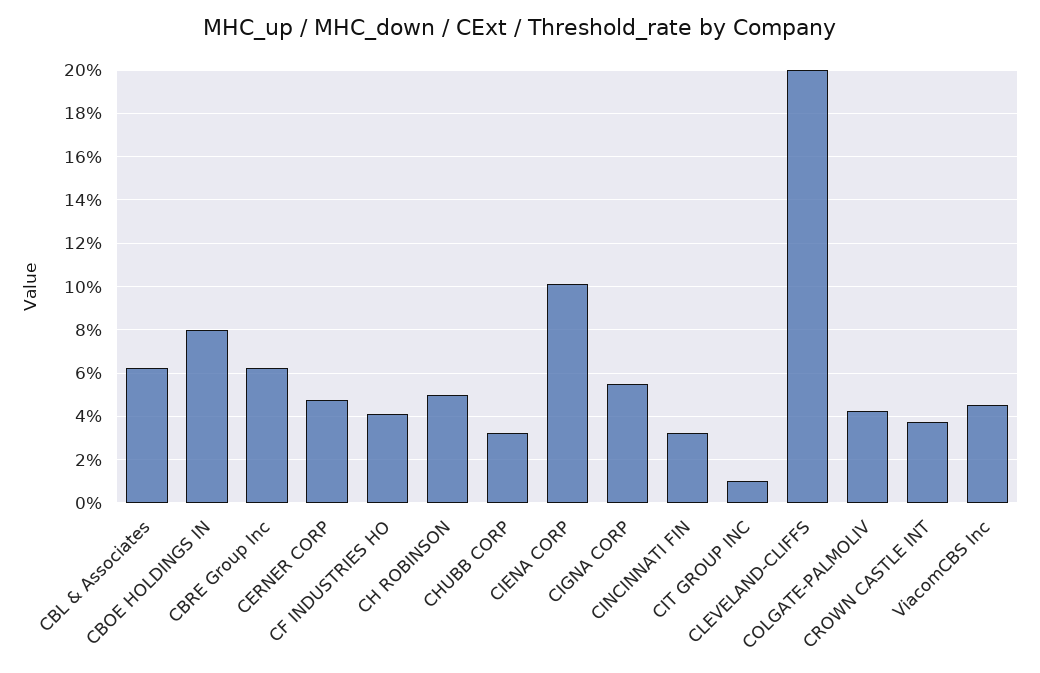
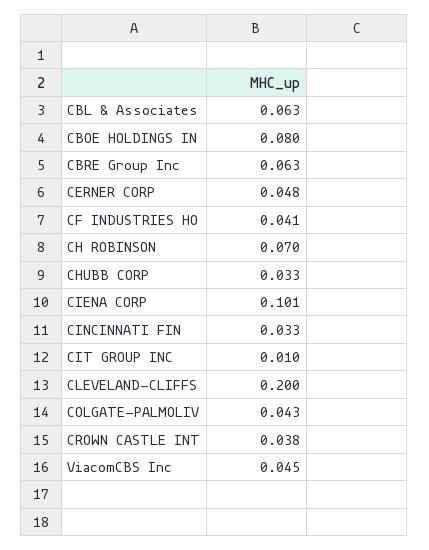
  {
    "CBL & Associates": 0.063,
    "CBOE HOLDINGS IN": 0.08,
    "CBRE Group Inc": 0.063,
    "CERNER CORP": 0.048,
    "CF INDUSTRIES HO": 0.041,
-   "CH ROBINSON": 0.05,
+   "CH ROBINSON": 0.07,
    "CHUBB CORP": 0.033,
    "CIENA CORP": 0.101,
-   "CIGNA CORP": 0.055,
    "CINCINNATI FIN": 0.033,
    "CIT GROUP INC": 0.01,
    "CLEVELAND-CLIFFS": 0.2,
    "COLGATE-PALMOLIV": 0.043,
    "CROWN CASTLE INT": 0.038,
    "ViacomCBS Inc": 0.045
  }

